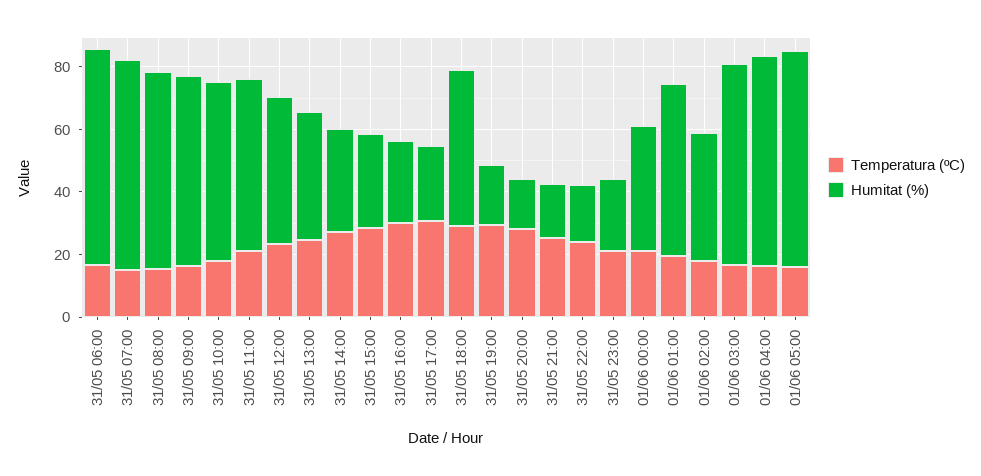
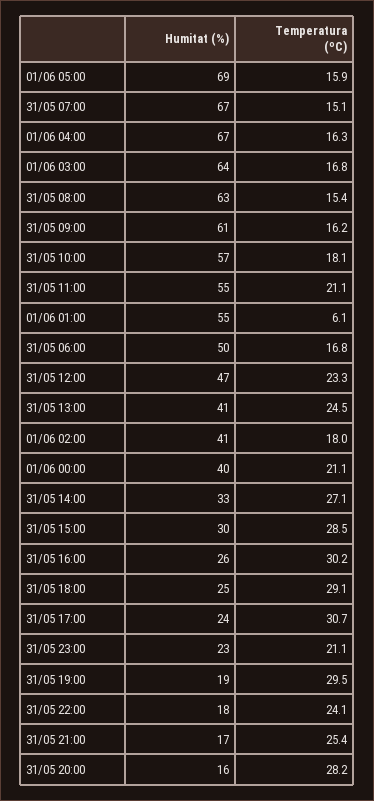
  {
    "Temperatura (ºC)": {
      "31/05 06:00": 16.8,
      "31/05 07:00": 15.1,
      "31/05 08:00": 15.4,
      "31/05 09:00": 16.2,
      "31/05 10:00": 18.1,
      "31/05 11:00": 21.1,
      "31/05 12:00": 23.3,
      "31/05 13:00": 24.5,
      "31/05 14:00": 27.1,
      "31/05 15:00": 28.5,
      "31/05 16:00": 30.2,
      "31/05 17:00": 30.7,
      "31/05 18:00": 29.1,
      "31/05 19:00": 29.5,
      "31/05 20:00": 28.2,
      "31/05 21:00": 25.4,
      "31/05 22:00": 24.1,
      "31/05 23:00": 21.1,
      "01/06 00:00": 21.1,
-     "01/06 01:00": 20,
+     "01/06 01:00": 6.1,
      "01/06 02:00": 18,
      "01/06 03:00": 16.8,
      "01/06 04:00": 16.3,
      "01/06 05:00": 15.9
    },
    "Humitat (%)": {
-     "31/05 06:00": 70,
+     "31/05 06:00": 50,
      "31/05 07:00": 67,
      "31/05 08:00": 63,
      "31/05 09:00": 61,
      "31/05 10:00": 57,
      "31/05 11:00": 55,
      "31/05 12:00": 47,
      "31/05 13:00": 41,
      "31/05 14:00": 33,
      "31/05 15:00": 30,
      "31/05 16:00": 26,
      "31/05 17:00": 24,
-     "31/05 18:00": 50,
+     "31/05 18:00": 25,
      "31/05 19:00": 19,
      "31/05 20:00": 16,
      "31/05 21:00": 17,
      "31/05 22:00": 18,
      "31/05 23:00": 23,
      "01/06 00:00": 40,
      "01/06 01:00": 55,
      "01/06 02:00": 41,
      "01/06 03:00": 64,
      "01/06 04:00": 67,
      "01/06 05:00": 69
    }
  }

